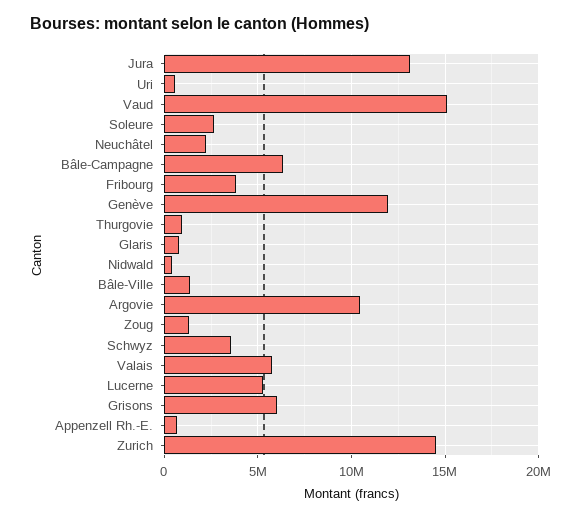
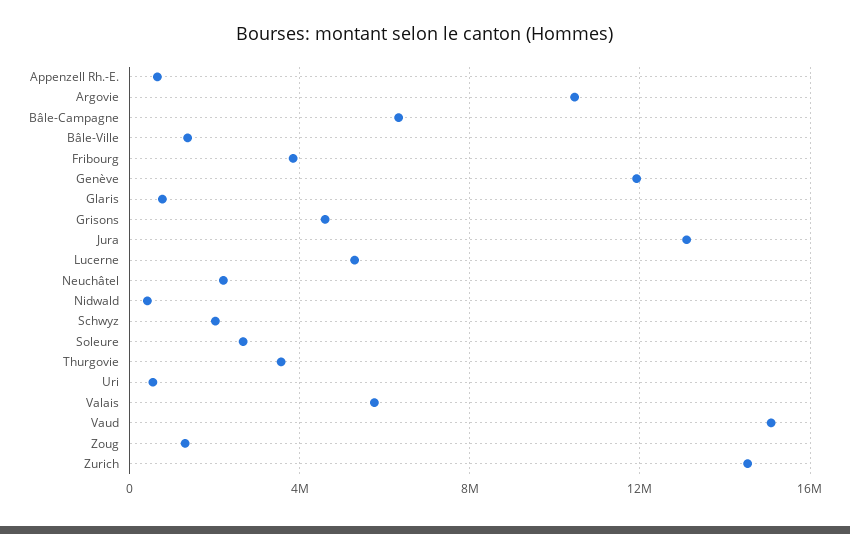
  {
    "Jura": 13000000,
    "Uri": 500000,
    "Vaud": 15000000,
    "Soleure": 2500000,
    "Neuchâtel": 2000000,
    "Bâle-Campagne": 6500000,
    "Fribourg": 4000000,
    "Genève": 12000000,
-   "Thurgovie": 1000000,
+   "Thurgovie": 3500000,
    "Glaris": 1000000,
    "Nidwald": 500000,
    "Bâle-Ville": 1500000,
    "Argovie": 10500000,
    "Zoug": 1500000,
-   "Schwyz": 3500000,
+   "Schwyz": 2000000,
    "Valais": 6000000,
    "Lucerne": 5500000,
-   "Grisons": 6000000,
+   "Grisons": 4500000,
    "Appenzell Rh.-E.": 500000,
    "Zurich": 14500000
  }

